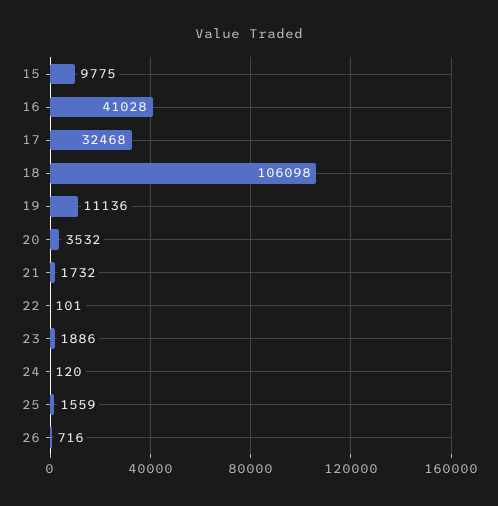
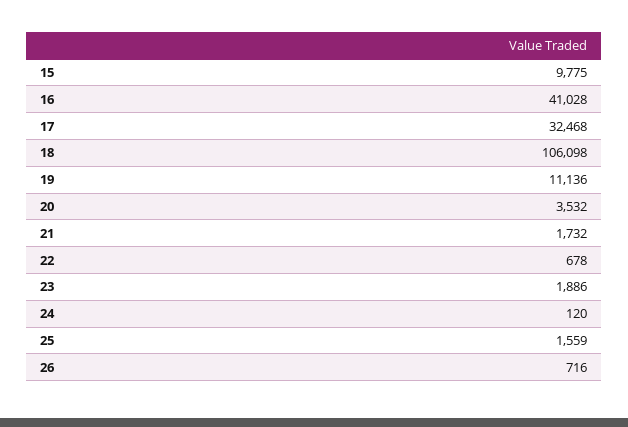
  {
    "15": 9775,
    "16": 41028,
    "17": 32468,
    "18": 106098,
    "19": 11136,
    "20": 3532,
    "21": 1732,
-   "22": 101,
+   "22": 678,
    "23": 1886,
    "24": 120,
    "25": 1559,
    "26": 716
  }

